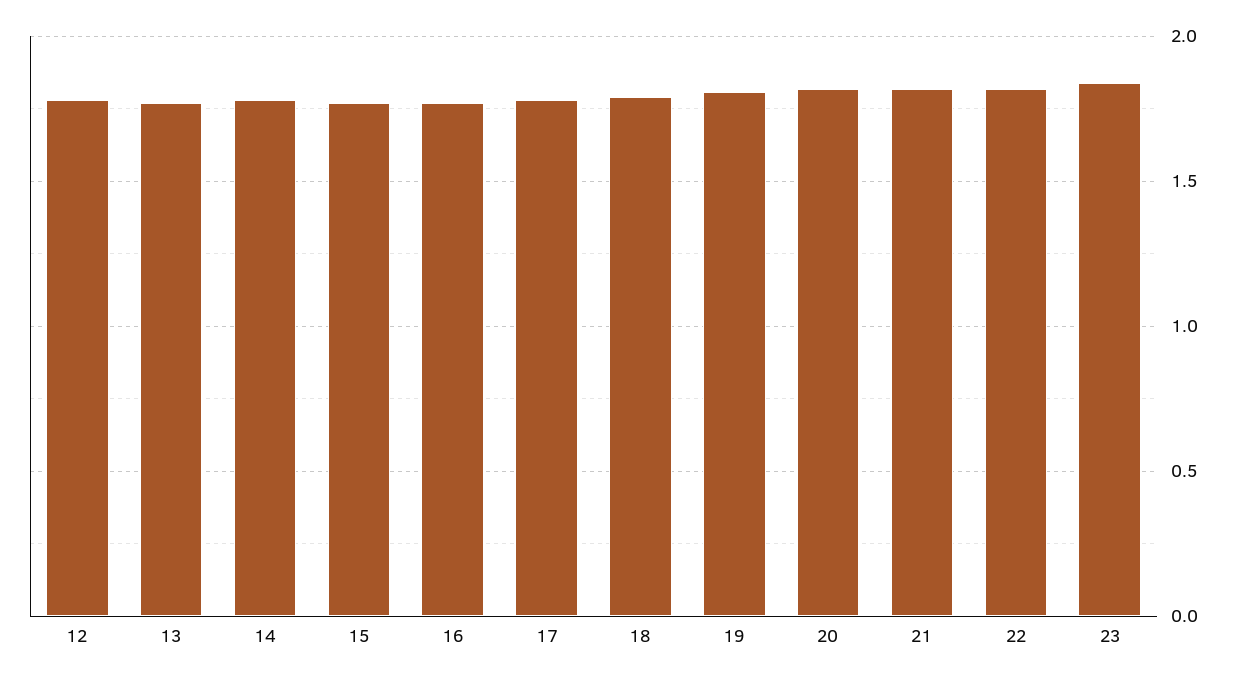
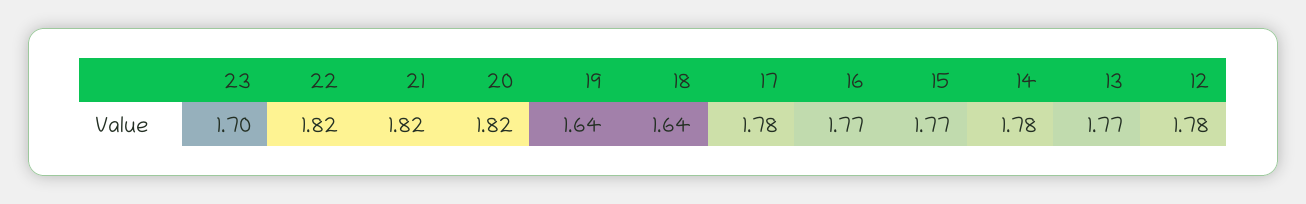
  {
    "12": 1.78,
    "13": 1.77,
    "14": 1.78,
    "15": 1.77,
    "16": 1.77,
    "17": 1.78,
-   "18": 1.8,
+   "18": 1.64,
-   "19": 1.8,
+   "19": 1.64,
    "20": 1.82,
    "21": 1.82,
    "22": 1.82,
-   "23": 1.85
+   "23": 1.7
  }

